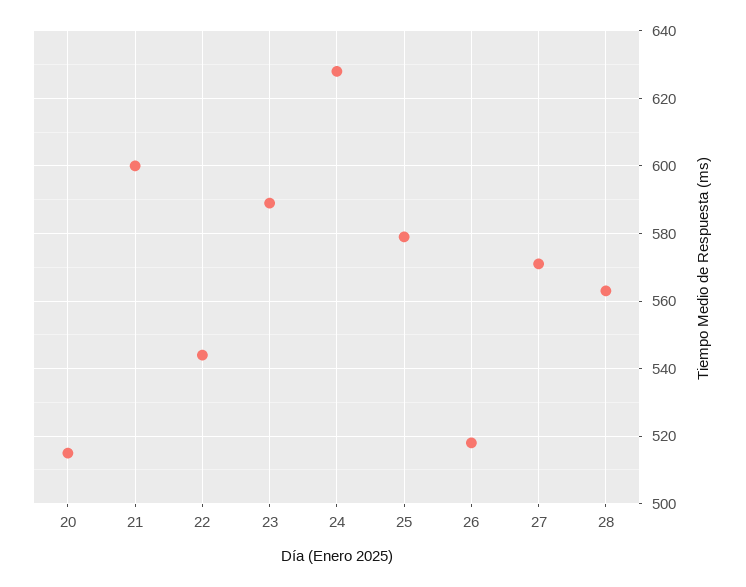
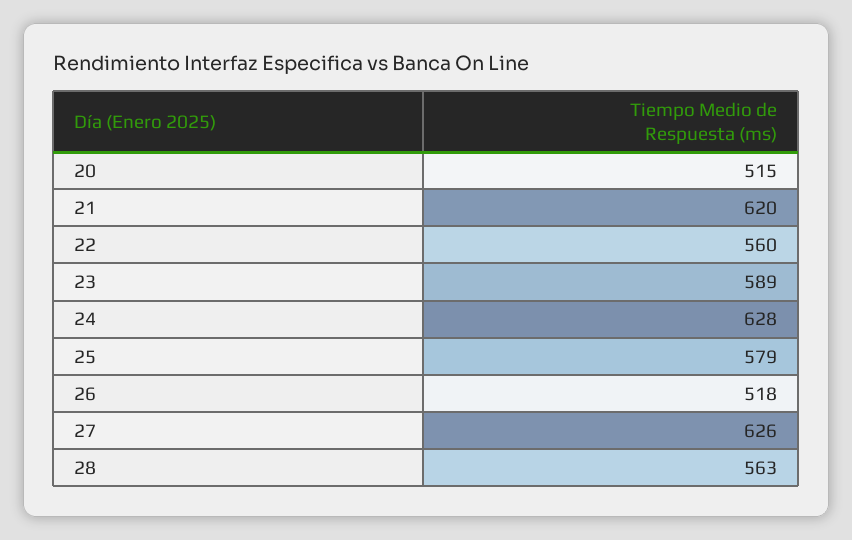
  {
    "20": 515,
-   "21": 600,
+   "21": 620,
-   "22": 545,
+   "22": 560,
    "23": 589,
    "24": 628,
    "25": 579,
    "26": 518,
-   "27": 570,
+   "27": 626,
    "28": 563
  }

